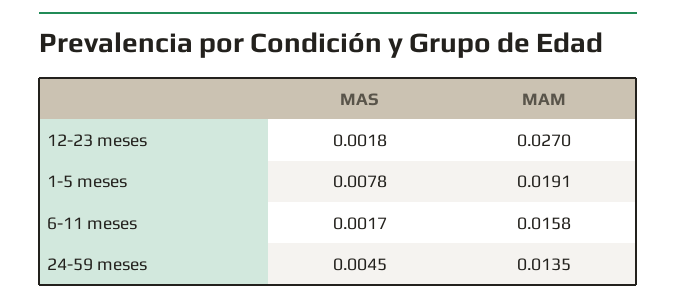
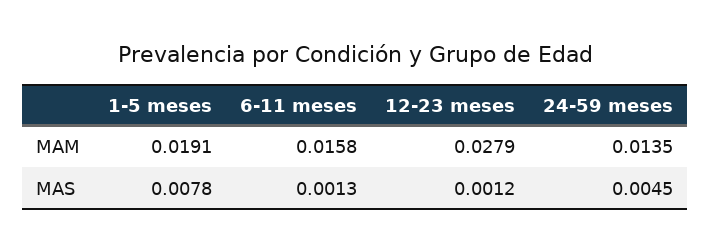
  {
    "MAS": {
-     "12-23 meses": 0.0018,
+     "12-23 meses": 0.0012,
      "1-5 meses": 0.0078,
-     "6-11 meses": 0.0017,
+     "6-11 meses": 0.0013,
      "24-59 meses": 0.0045
    },
    "MAM": {
-     "12-23 meses": 0.027,
+     "12-23 meses": 0.0279,
      "1-5 meses": 0.0191,
      "6-11 meses": 0.0158,
      "24-59 meses": 0.0135
    }
  }

